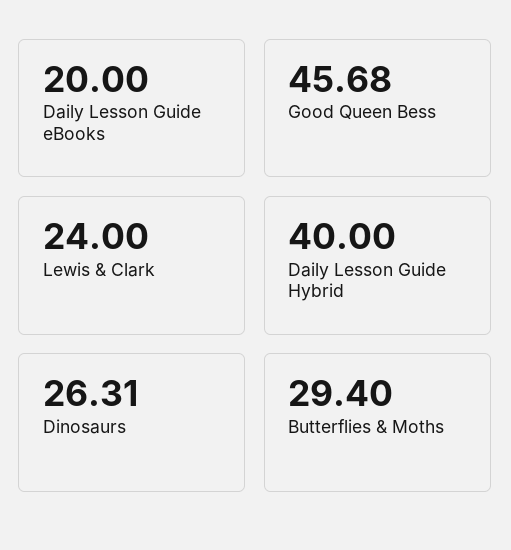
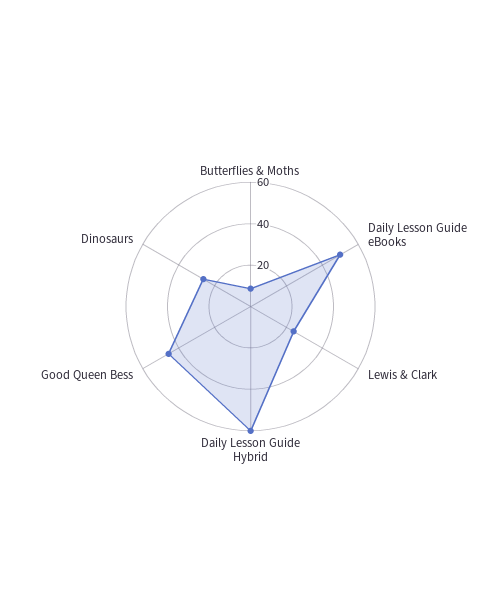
  {
-   "Daily Lesson Guide eBooks": 20,
+   "Daily Lesson Guide eBooks": 50,
    "Good Queen Bess": 45.68,
    "Lewis & Clark": 24,
-   "Daily Lesson Guide Hybrid": 40,
+   "Daily Lesson Guide Hybrid": 60,
    "Dinosaurs": 26.31,
-   "Butterflies & Moths": 29.4
+   "Butterflies & Moths": 10
  }

